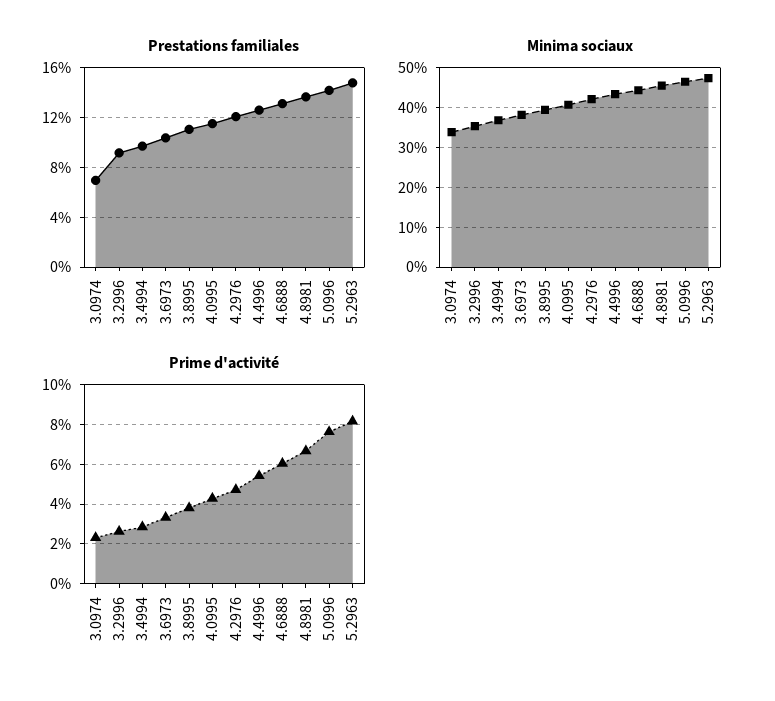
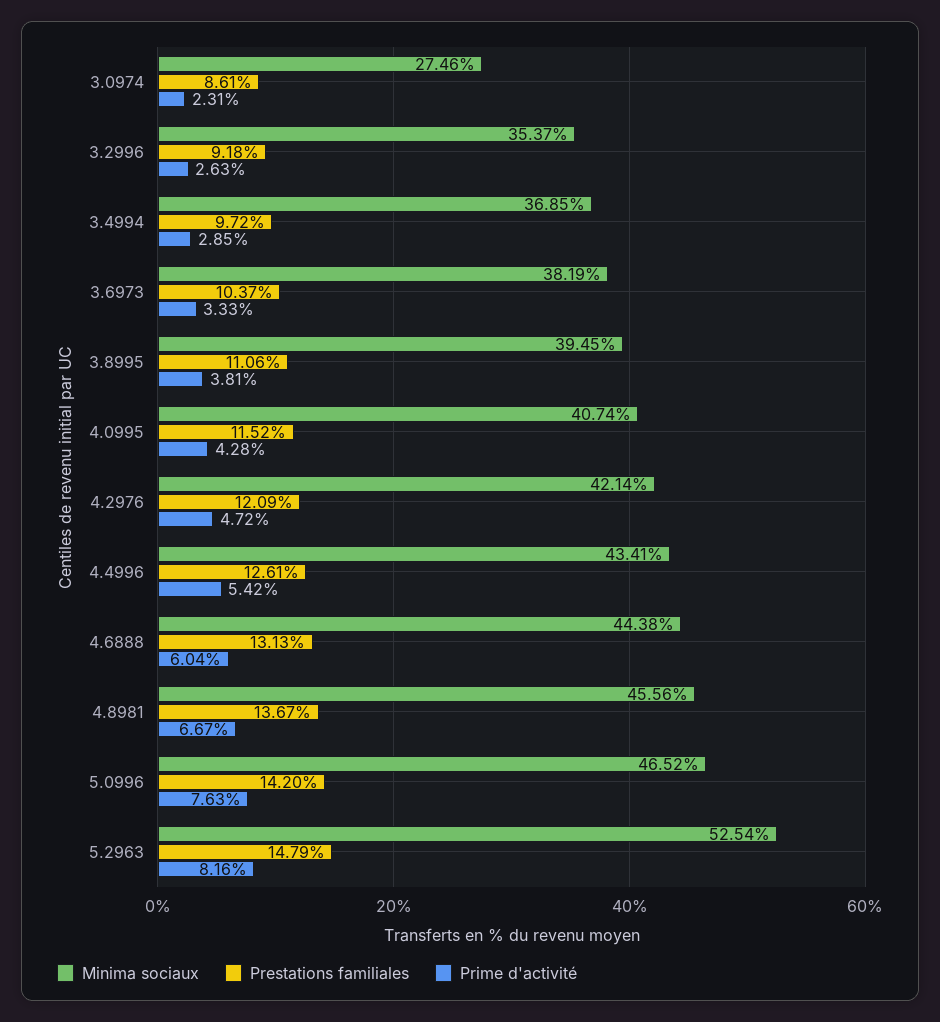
  {
    "Prestations familiales": {
-     "3.0974": 7,
+     "3.0974": 8.61,
      "3.2996": 9.18,
      "3.4994": 9.72,
      "3.6973": 10.37,
      "3.8995": 11.06,
      "4.0995": 11.52,
      "4.2976": 12.09,
      "4.4996": 12.61,
      "4.6888": 13.13,
      "4.8981": 13.67,
      "5.0996": 14.2,
      "5.2963": 14.79
    },
    "Minima sociaux": {
-     "3.0974": 34,
+     "3.0974": 27.46,
      "3.2996": 35.37,
      "3.4994": 36.85,
      "3.6973": 38.19,
      "3.8995": 39.45,
      "4.0995": 40.74,
      "4.2976": 42.14,
      "4.4996": 43.41,
      "4.6888": 44.38,
      "4.8981": 45.56,
      "5.0996": 46.52,
-     "5.2963": 48
+     "5.2963": 52.54
    },
    "Prime d'activité": {
      "3.0974": 2.31,
      "3.2996": 2.63,
      "3.4994": 2.85,
      "3.6973": 3.33,
      "3.8995": 3.81,
      "4.0995": 4.28,
      "4.2976": 4.72,
      "4.4996": 5.42,
      "4.6888": 6.04,
      "4.8981": 6.67,
      "5.0996": 7.63,
      "5.2963": 8.16
    }
  }

